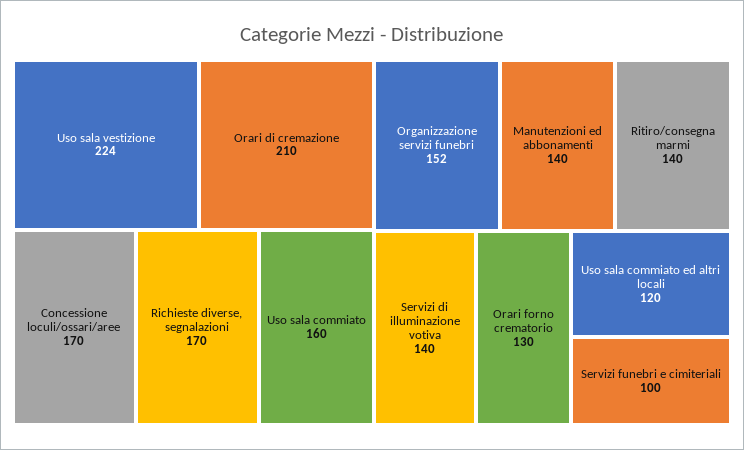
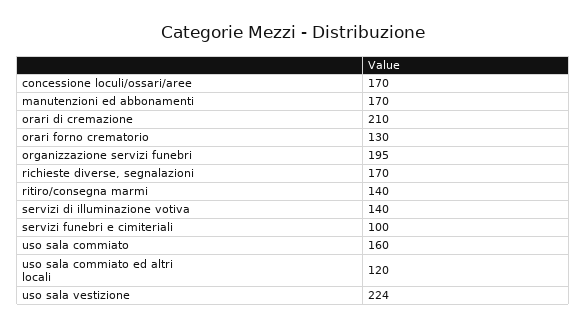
  {
    "Uso sala vestizione": 224,
    "Orari di cremazione": 210,
    "Concessione loculi/ossari/aree": 170,
    "Richieste diverse, segnalazioni": 170,
    "Uso sala commiato": 160,
-   "Organizzazione servizi funebri": 152,
+   "Organizzazione servizi funebri": 195,
-   "Manutenzioni ed abbonamenti": 140,
+   "Manutenzioni ed abbonamenti": 170,
    "Ritiro/consegna marmi": 140,
    "Servizi di illuminazione votiva": 140,
    "Orari forno crematorio": 130,
    "Uso sala commiato ed altri locali": 120,
    "Servizi funebri e cimiteriali": 100
  }

